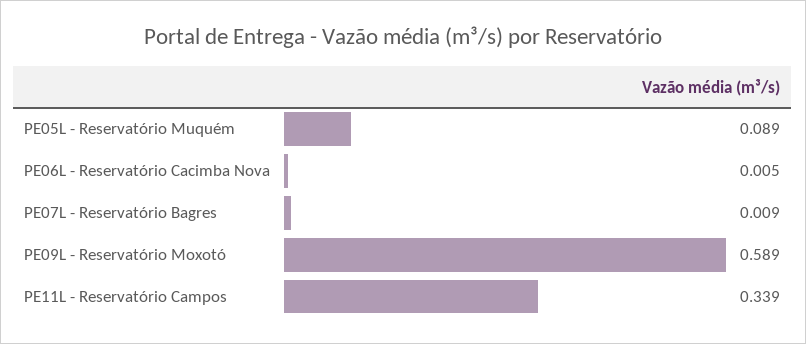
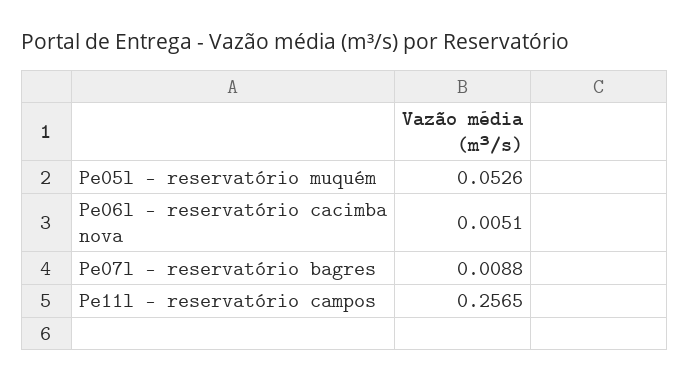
  {
-   "PE05L - Reservatório Muquém": 0.089,
+   "PE05L - Reservatório Muquém": 0.0526,
    "PE06L - Reservatório Cacimba Nova": 0.0051,
    "PE07L - Reservatório Bagres": 0.0088,
-   "PE09L - Reservatório Moxotó": 0.589,
-   "PE11L - Reservatório Campos": 0.339
+   "PE11L - Reservatório Campos": 0.2565
  }

